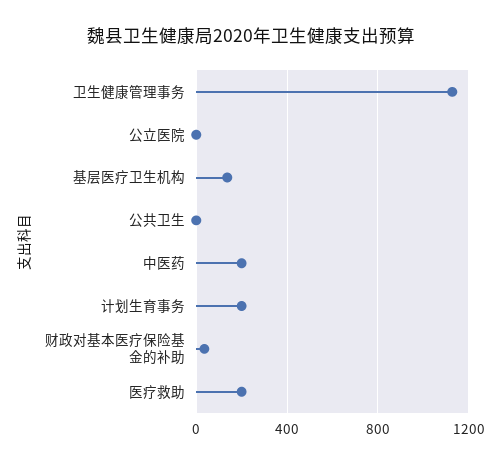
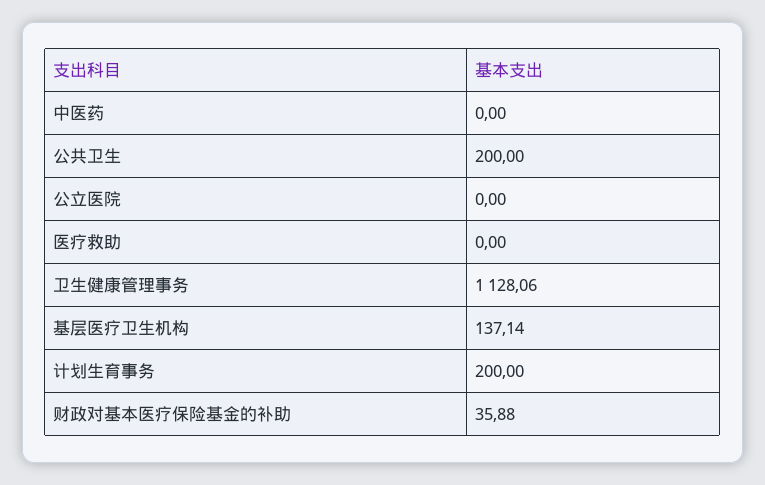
  {
    "卫生健康管理事务": 1128.06,
    "公立医院": 0,
    "基层医疗卫生机构": 137.14,
-   "公共卫生": 0,
+   "公共卫生": 200,
-   "中医药": 200,
+   "中医药": 0,
    "计划生育事务": 200,
    "财政对基本医疗保险基金的补助": 35.88,
-   "医疗救助": 200
+   "医疗救助": 0
  }

